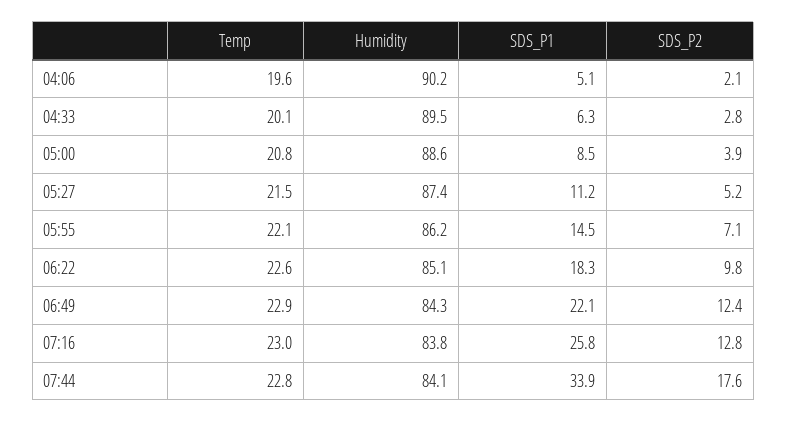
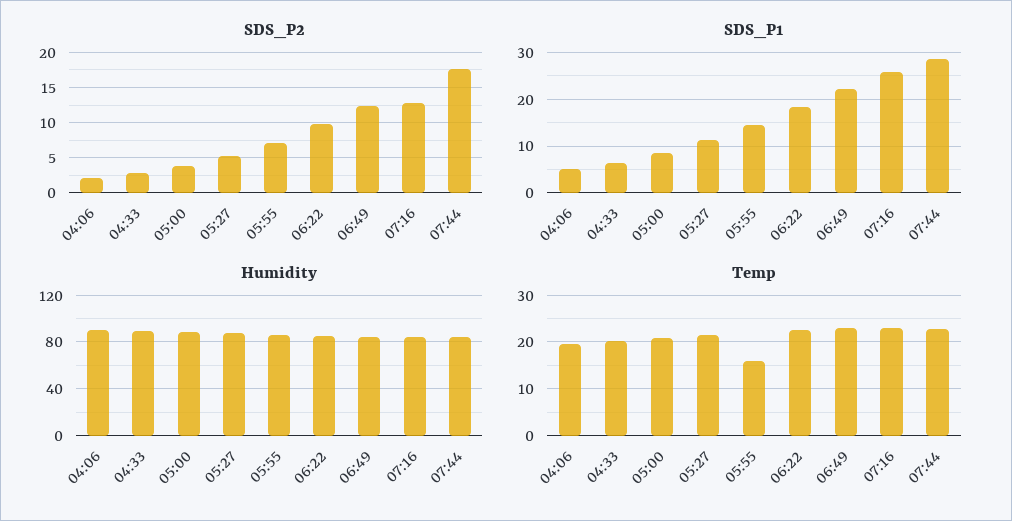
  {
    "Temp": {
      "04:06": 19.6,
      "04:33": 20.1,
      "05:00": 20.8,
      "05:27": 21.5,
-     "05:55": 22.1,
+     "05:55": 16,
      "06:22": 22.6,
      "06:49": 22.9,
      "07:16": 23,
      "07:44": 22.8
    },
    "Humidity": {
      "04:06": 90.2,
      "04:33": 89.5,
      "05:00": 88.6,
      "05:27": 87.4,
      "05:55": 86.2,
      "06:22": 85.1,
      "06:49": 84.3,
      "07:16": 83.8,
      "07:44": 84.1
    },
    "SDS_P1": {
      "04:06": 5.1,
      "04:33": 6.3,
      "05:00": 8.5,
      "05:27": 11.2,
      "05:55": 14.5,
      "06:22": 18.3,
      "06:49": 22.1,
      "07:16": 25.8,
-     "07:44": 33.9
+     "07:44": 28
    },
    "SDS_P2": {
      "04:06": 2.1,
      "04:33": 2.8,
      "05:00": 3.9,
      "05:27": 5.2,
      "05:55": 7.1,
      "06:22": 9.8,
      "06:49": 12.4,
      "07:16": 12.8,
      "07:44": 17.6
    }
  }

